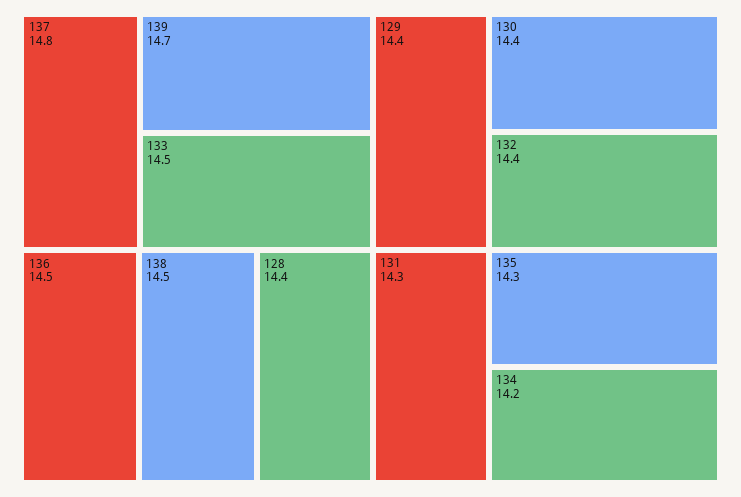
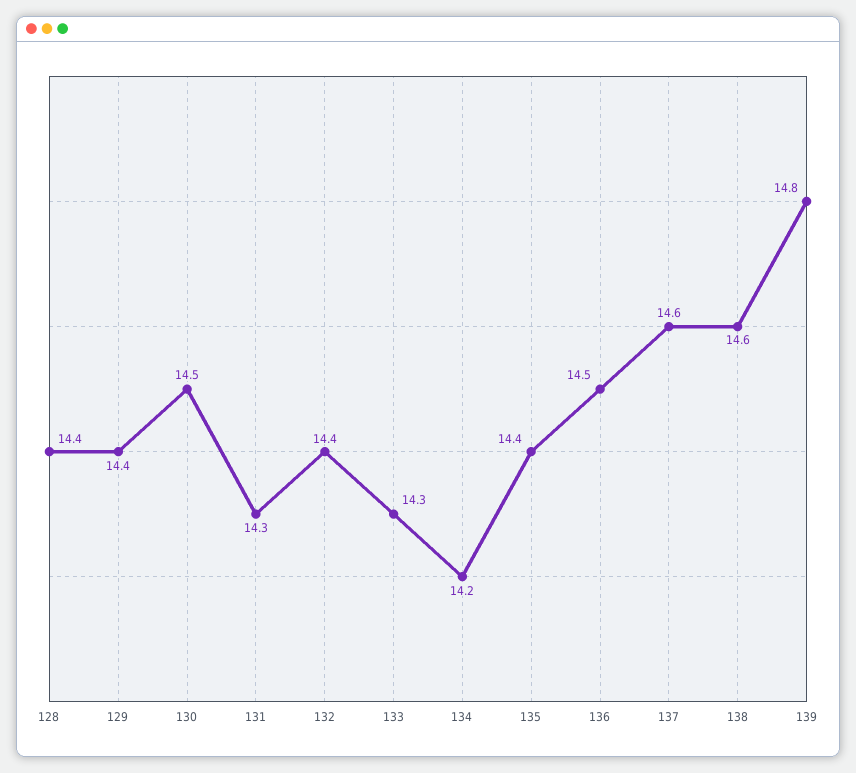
  {
-   "137": 14.8,
+   "137": 14.6,
-   "139": 14.7,
+   "139": 14.8,
-   "133": 14.5,
+   "133": 14.3,
    "136": 14.5,
-   "138": 14.5,
+   "138": 14.6,
    "128": 14.4,
    "129": 14.4,
-   "130": 14.4,
+   "130": 14.5,
    "132": 14.4,
    "131": 14.3,
-   "135": 14.3,
+   "135": 14.4,
    "134": 14.2
  }

